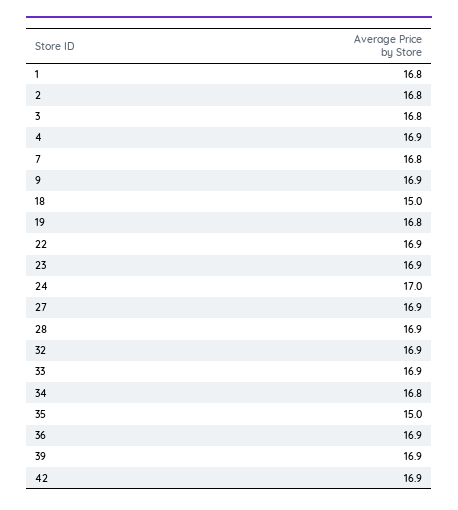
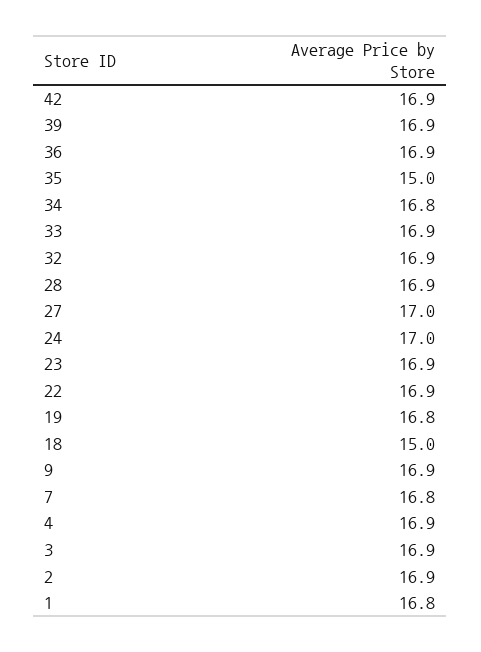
  {
    "1": 16.8,
-   "2": 16.8,
+   "2": 16.9,
-   "3": 16.8,
+   "3": 16.9,
    "4": 16.9,
    "7": 16.8,
    "9": 16.9,
    "18": 15,
    "19": 16.8,
    "22": 16.9,
    "23": 16.9,
    "24": 17,
-   "27": 16.9,
+   "27": 17,
    "28": 16.9,
    "32": 16.9,
    "33": 16.9,
    "34": 16.8,
    "35": 15,
    "36": 16.9,
    "39": 16.9,
    "42": 16.9
  }

